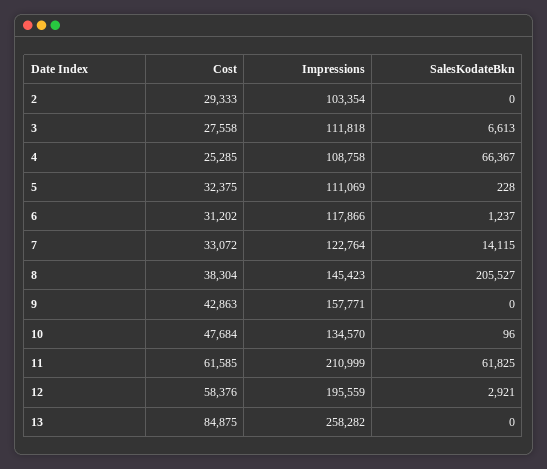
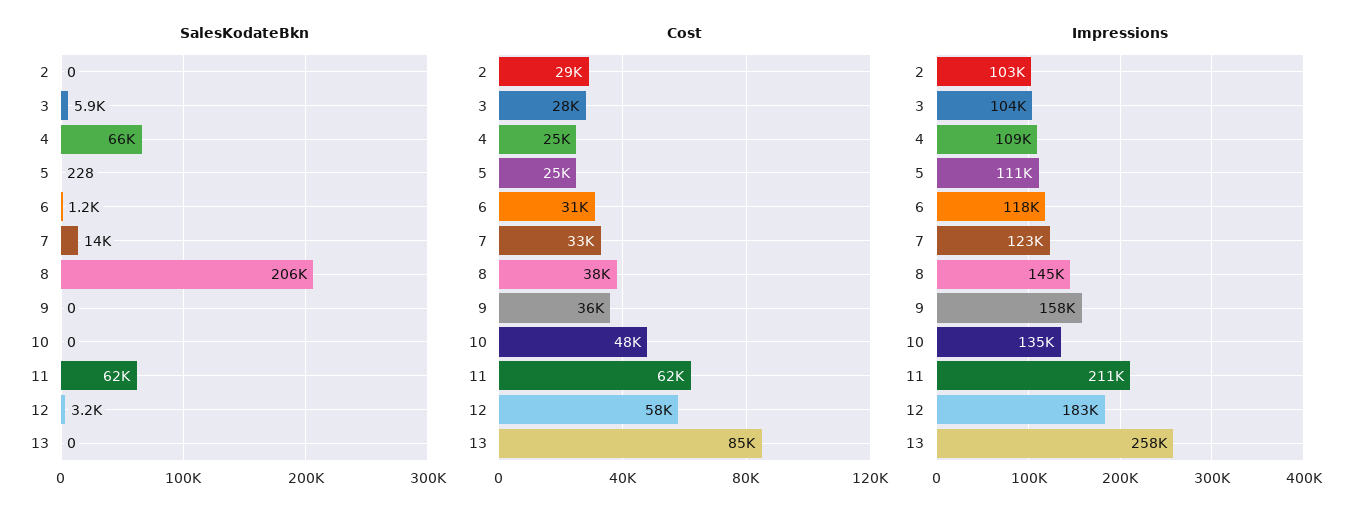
  {
    "Cost": {
      "2": 29333,
      "3": 27558,
      "4": 25285,
-     "5": 32375,
+     "5": 25000,
      "6": 31202,
      "7": 33072,
      "8": 38304,
-     "9": 42863,
+     "9": 36000,
      "10": 47684,
      "11": 61585,
      "12": 58376,
      "13": 84875
    },
    "Impressions": {
      "2": 103354,
-     "3": 111818,
+     "3": 104000,
      "4": 108758,
      "5": 111069,
      "6": 117866,
      "7": 122764,
      "8": 145423,
      "9": 157771,
      "10": 134570,
      "11": 210999,
-     "12": 195559,
+     "12": 183000,
      "13": 258282
    },
    "SalesKodateBkn": {
      "2": 0,
-     "3": 6613,
+     "3": 5900,
      "4": 66367,
      "5": 228,
      "6": 1237,
      "7": 14115,
      "8": 205527,
      "9": 0,
-     "10": 96,
+     "10": 0,
      "11": 61825,
-     "12": 2921,
+     "12": 3200,
      "13": 0
    }
  }

